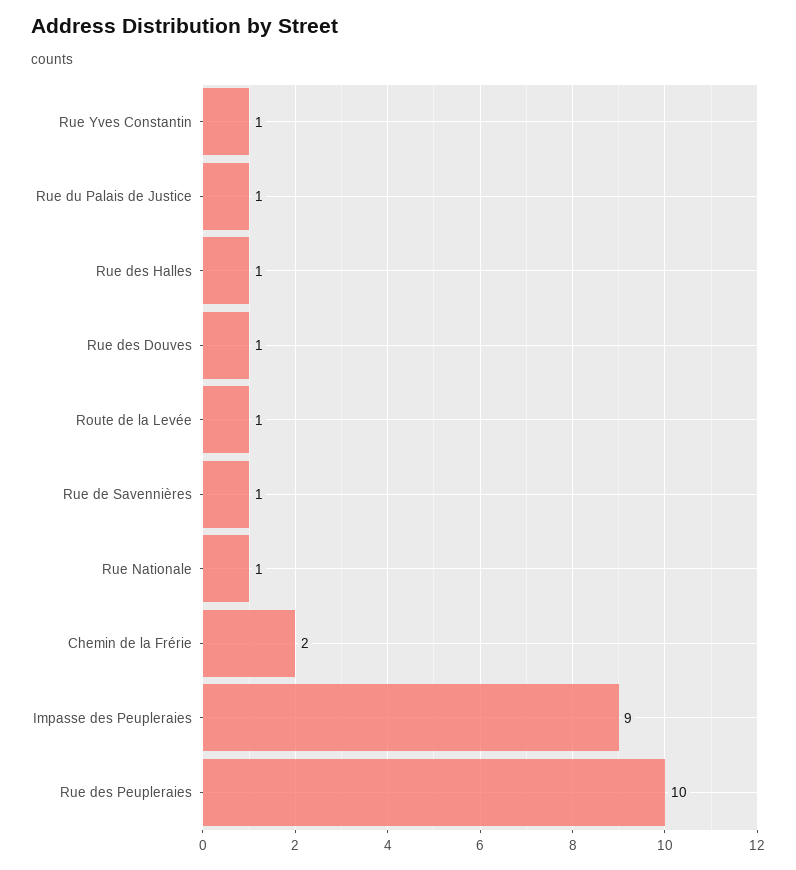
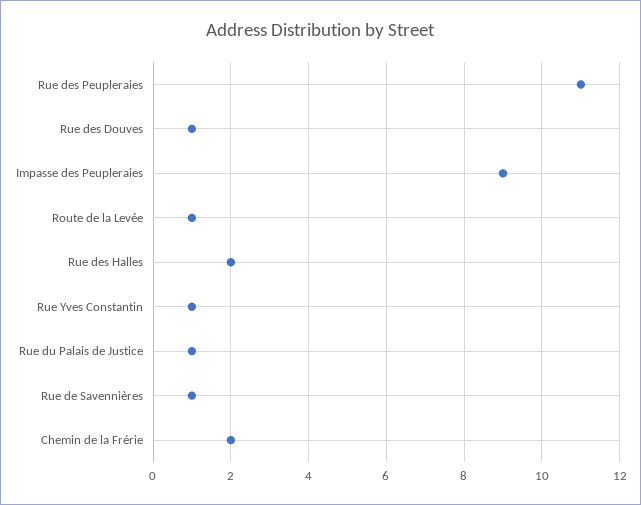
  {
    "Rue Yves Constantin": 1,
    "Rue du Palais de Justice": 1,
-   "Rue des Halles": 1,
+   "Rue des Halles": 2,
    "Rue des Douves": 1,
    "Route de la Levée": 1,
    "Rue de Savennières": 1,
-   "Rue Nationale": 1,
    "Chemin de la Frérie": 2,
    "Impasse des Peupleraies": 9,
-   "Rue des Peupleraies": 10
+   "Rue des Peupleraies": 11
  }

